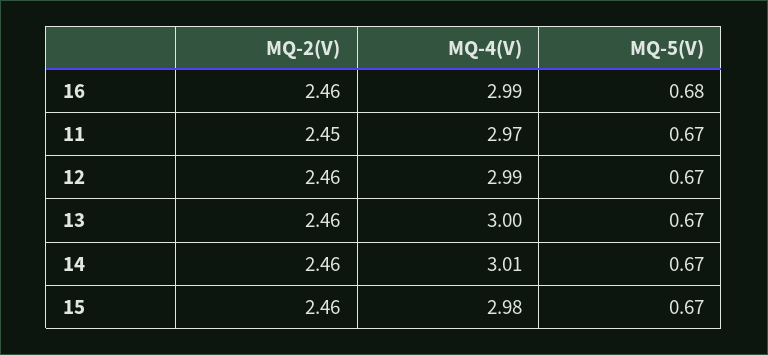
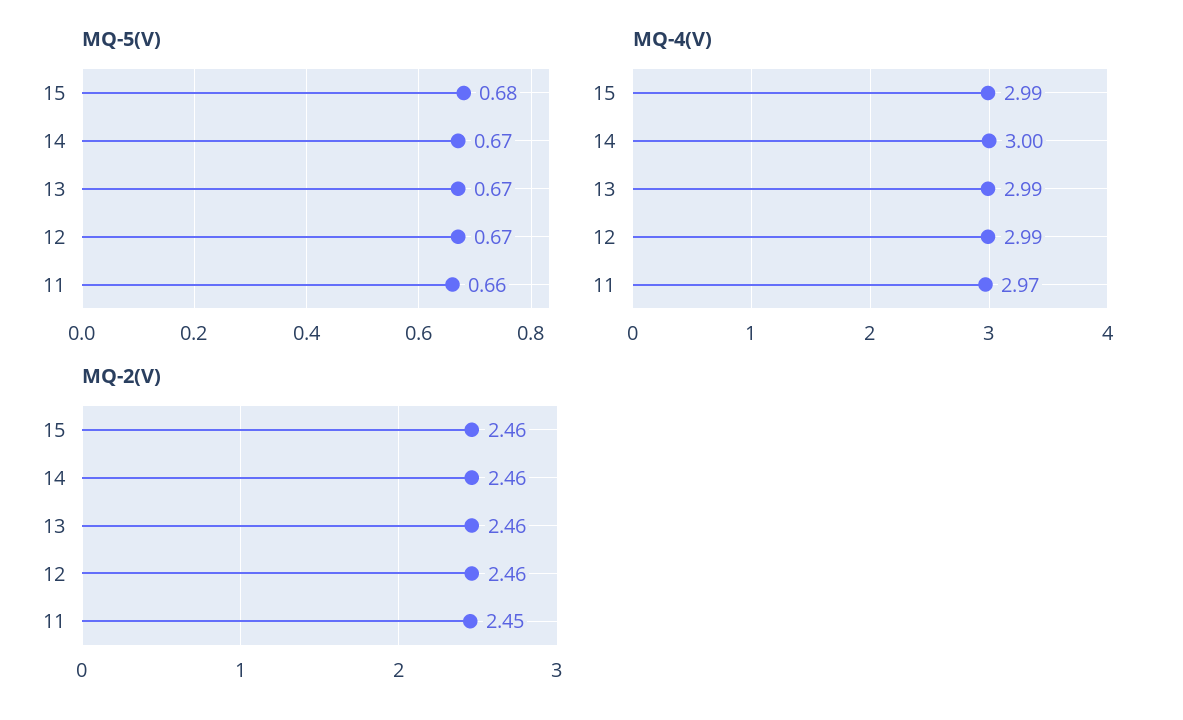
  {
    "MQ-2(V)": {
-     "16": 2.46,
      "11": 2.45,
      "12": 2.46,
      "13": 2.46,
      "14": 2.46,
      "15": 2.46
    },
    "MQ-4(V)": {
-     "16": 2.99,
      "11": 2.97,
      "12": 2.99,
-     "13": 3,
+     "13": 2.99,
-     "14": 3.01,
+     "14": 3,
-     "15": 2.98
+     "15": 2.99
    },
    "MQ-5(V)": {
-     "16": 0.68,
-     "11": 0.67,
+     "11": 0.66,
      "12": 0.67,
      "13": 0.67,
      "14": 0.67,
-     "15": 0.67
+     "15": 0.68
    }
  }

